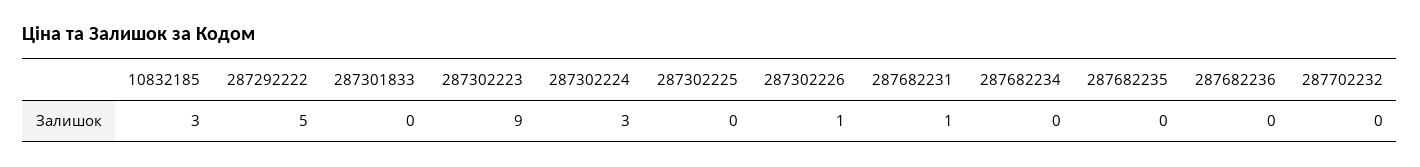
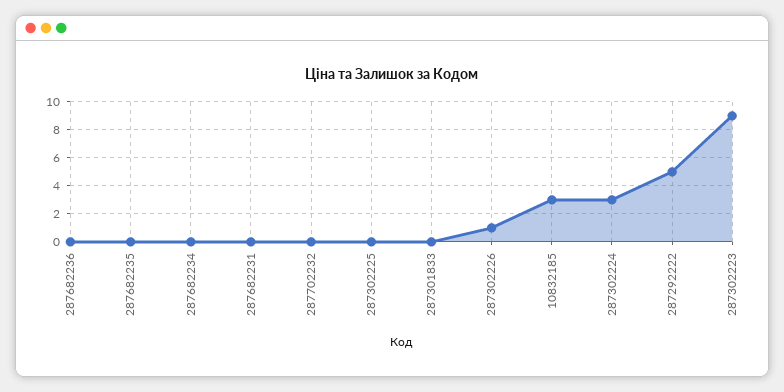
  {
    "10832185": 3,
    "287292222": 5,
    "287301833": 0,
    "287302223": 9,
    "287302224": 3,
    "287302225": 0,
    "287302226": 1,
-   "287682231": 1,
+   "287682231": 0,
    "287682234": 0,
    "287682235": 0,
    "287682236": 0,
    "287702232": 0
  }

